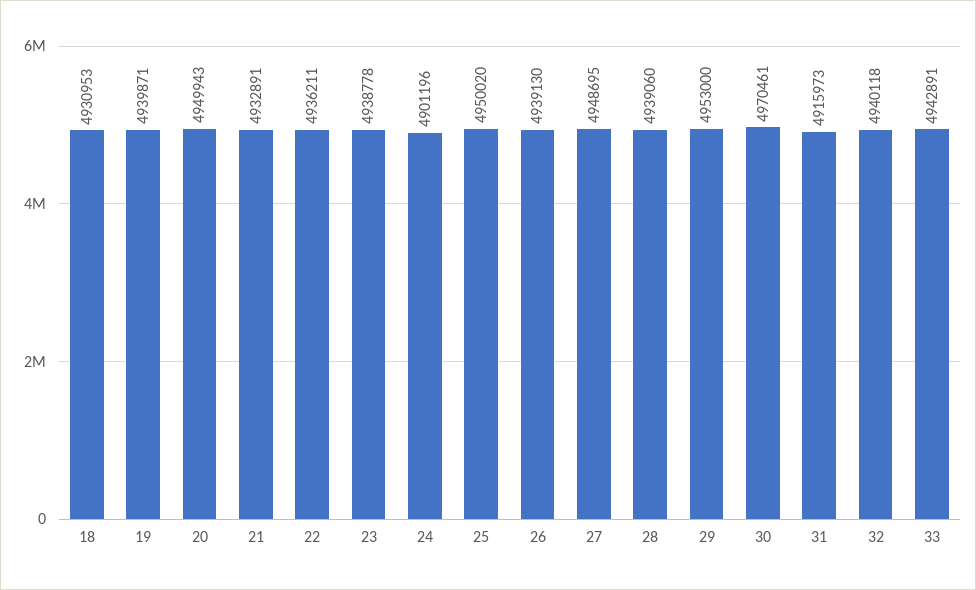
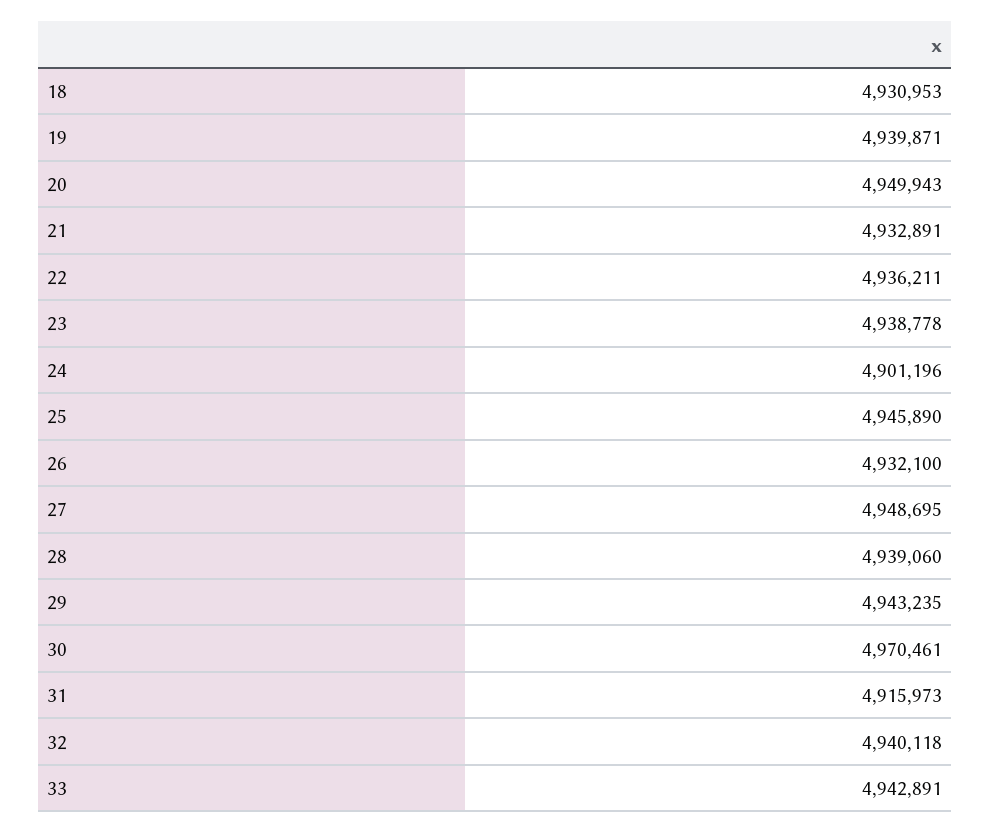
  {
    "18": 4930953,
    "19": 4939871,
    "20": 4949943,
    "21": 4932891,
    "22": 4936211,
    "23": 4938778,
    "24": 4901196,
-   "25": 4950020,
+   "25": 4945890,
-   "26": 4939130,
+   "26": 4932100,
    "27": 4948695,
    "28": 4939060,
-   "29": 4953000,
+   "29": 4943235,
    "30": 4970461,
    "31": 4915973,
    "32": 4940118,
    "33": 4942891
  }

